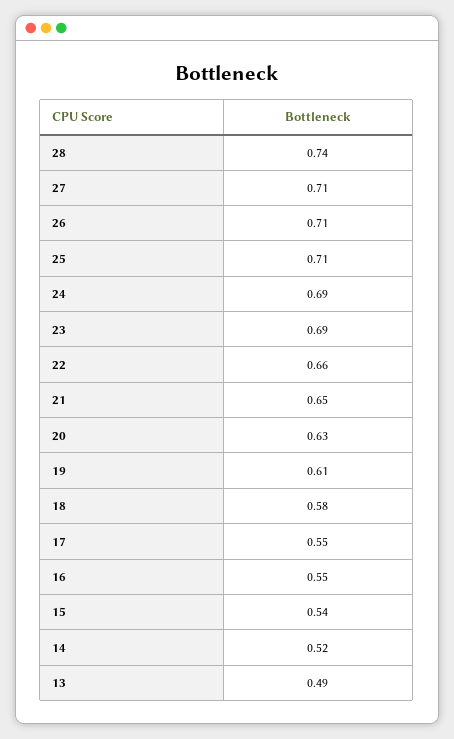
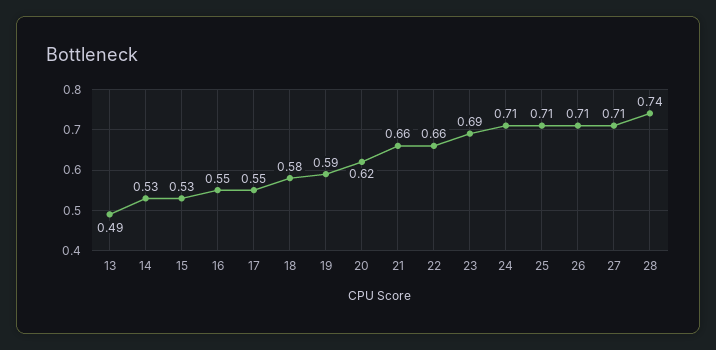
  {
    "28": 0.74,
    "27": 0.71,
    "26": 0.71,
    "25": 0.71,
-   "24": 0.69,
+   "24": 0.71,
    "23": 0.69,
    "22": 0.66,
-   "21": 0.65,
+   "21": 0.66,
-   "20": 0.63,
+   "20": 0.62,
-   "19": 0.61,
+   "19": 0.59,
    "18": 0.58,
    "17": 0.55,
    "16": 0.55,
-   "15": 0.54,
+   "15": 0.53,
-   "14": 0.52,
+   "14": 0.53,
    "13": 0.49
  }

